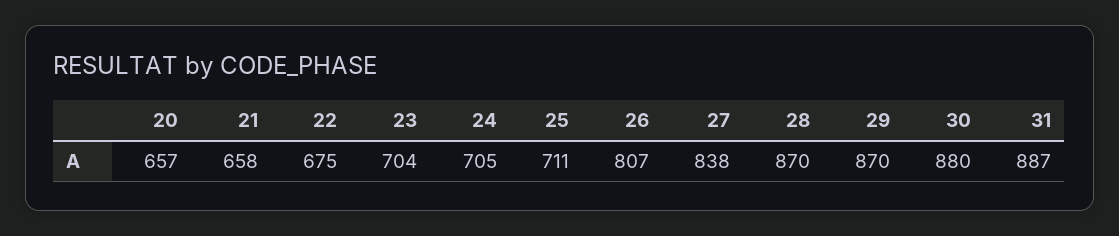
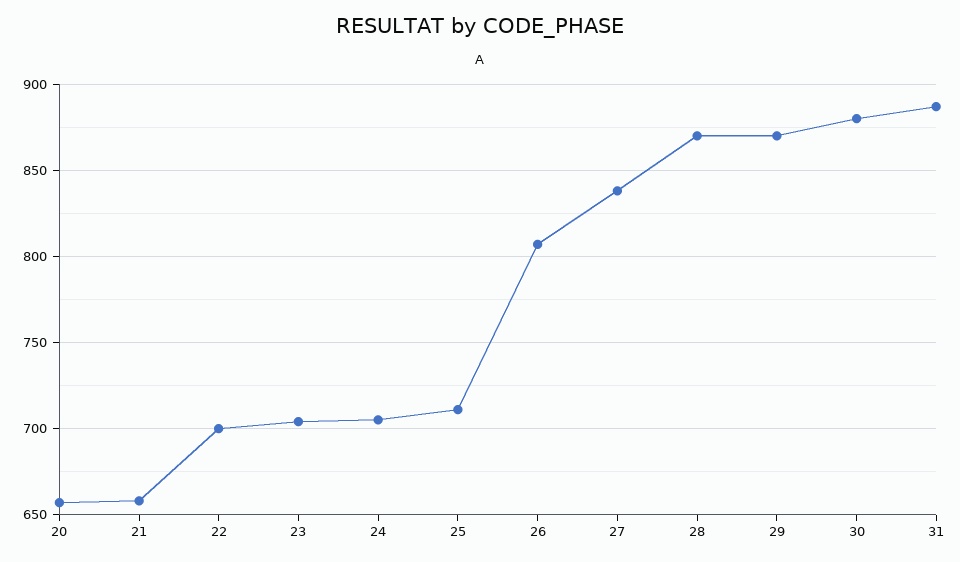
  {
    "20": 657,
    "21": 658,
-   "22": 675,
+   "22": 700,
    "23": 704,
    "24": 705,
    "25": 711,
    "26": 807,
    "27": 838,
    "28": 870,
    "29": 870,
    "30": 880,
    "31": 887
  }

